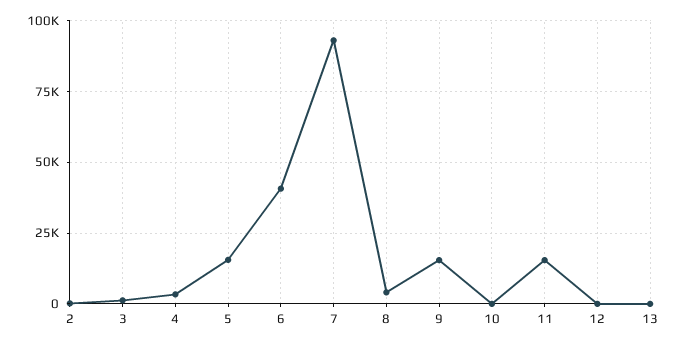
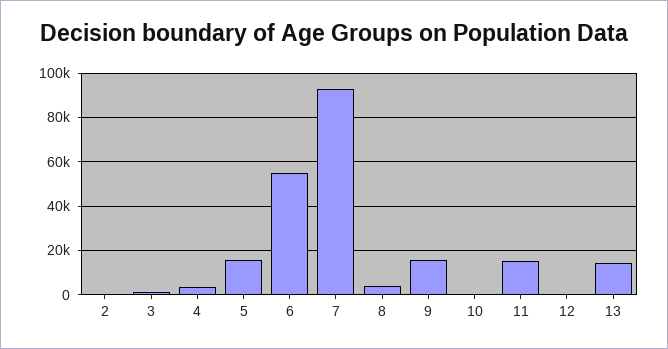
  {
    "2": 0,
    "3": 0,
    "4": 2500,
    "5": 15000,
-   "6": 40000,
+   "6": 55000,
    "7": 92500,
    "8": 5000,
    "9": 15000,
    "10": 0,
    "11": 15000,
    "12": 0,
-   "13": 0
+   "13": 15000
  }

